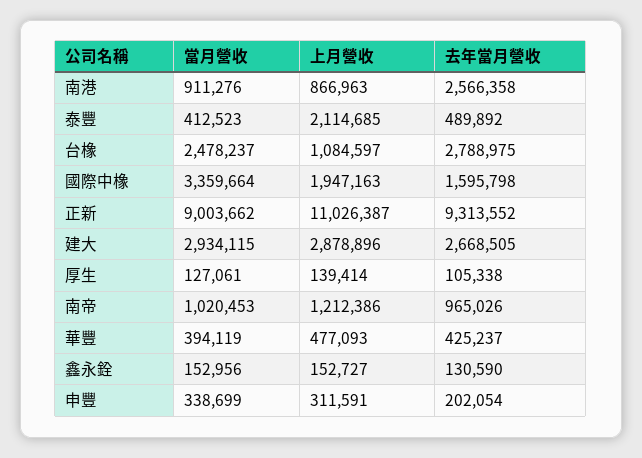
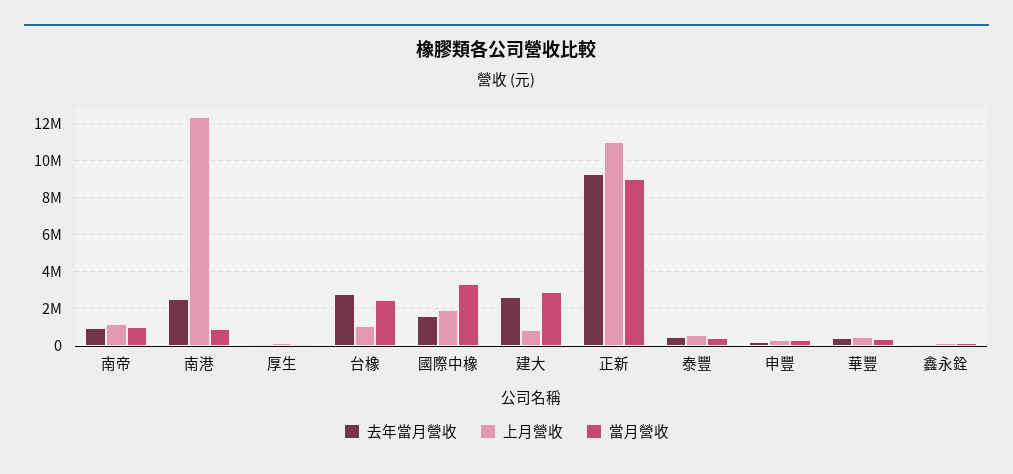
  {
    "當月營收": {
      "南港": 911276,
      "泰豐": 412523,
      "台橡": 2478237,
      "國際中橡": 3359664,
      "正新": 9003662,
      "建大": 2934115,
      "厚生": 127061,
      "南帝": 1020453,
      "華豐": 394119,
      "鑫永銓": 152956,
      "申豐": 338699
    },
    "上月營收": {
-     "南港": 866963,
+     "南港": 12500000,
-     "泰豐": 2114685,
+     "泰豐": 500000,
      "台橡": 1084597,
      "國際中橡": 1947163,
      "正新": 11026387,
-     "建大": 2878896,
+     "建大": 1000000,
      "厚生": 139414,
      "南帝": 1212386,
      "華豐": 477093,
      "鑫永銓": 152727,
      "申豐": 311591
    },
    "去年當月營收": {
      "南港": 2566358,
      "泰豐": 489892,
      "台橡": 2788975,
      "國際中橡": 1595798,
      "正新": 9313552,
      "建大": 2668505,
      "厚生": 105338,
      "南帝": 965026,
      "華豐": 425237,
      "鑫永銓": 130590,
      "申豐": 202054
    }
  }

